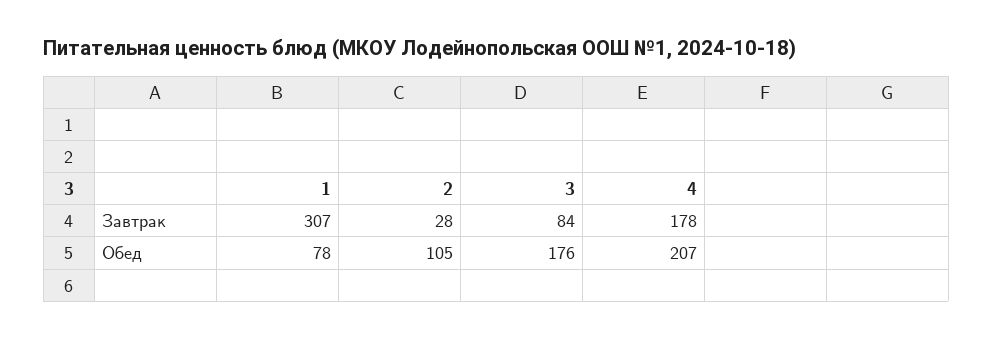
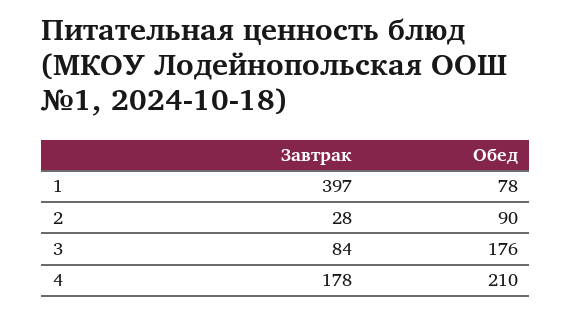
  {
    "1": {
-     "Завтрак": 307,
+     "Завтрак": 397,
      "Обед": 78
    },
    "2": {
      "Завтрак": 28,
-     "Обед": 105
+     "Обед": 90
    },
    "3": {
      "Завтрак": 84,
      "Обед": 176
    },
    "4": {
      "Завтрак": 178,
-     "Обед": 207
+     "Обед": 210
    }
  }

